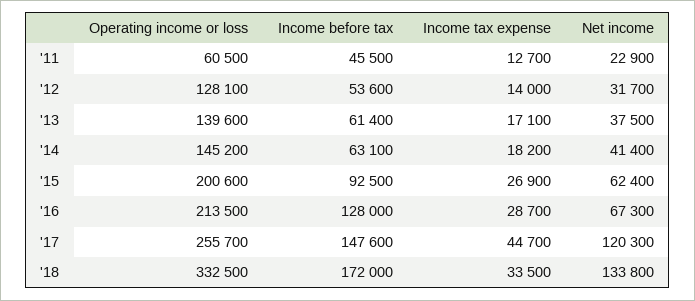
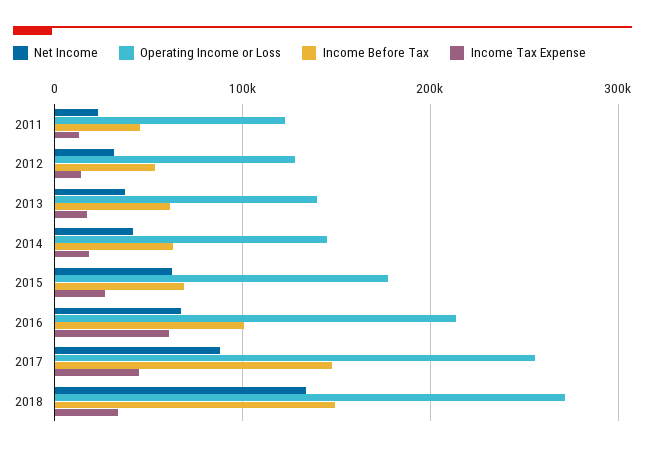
  {
    "Operating income or loss": {
-     "'11": 60500,
+     "'11": 120000,
      "'12": 128100,
      "'13": 139600,
      "'14": 145200,
-     "'15": 200600,
+     "'15": 180000,
      "'16": 213500,
      "'17": 255700,
-     "'18": 332500
+     "'18": 270000
    },
    "Income before tax": {
      "'11": 45500,
      "'12": 53600,
      "'13": 61400,
      "'14": 63100,
-     "'15": 92500,
+     "'15": 70000,
-     "'16": 128000,
+     "'16": 100000,
      "'17": 147600,
-     "'18": 172000
+     "'18": 150000
    },
    "Income tax expense": {
      "'11": 12700,
      "'12": 14000,
      "'13": 17100,
      "'14": 18200,
      "'15": 26900,
-     "'16": 28700,
+     "'16": 60000,
      "'17": 44700,
      "'18": 33500
    },
    "Net income": {
      "'11": 22900,
      "'12": 31700,
      "'13": 37500,
      "'14": 41400,
      "'15": 62400,
      "'16": 67300,
-     "'17": 120300,
+     "'17": 90000,
      "'18": 133800
    }
  }

